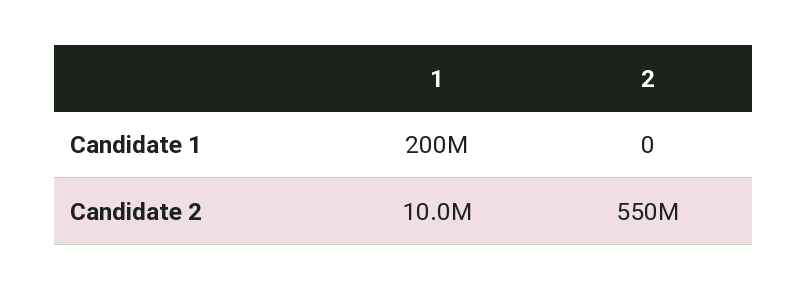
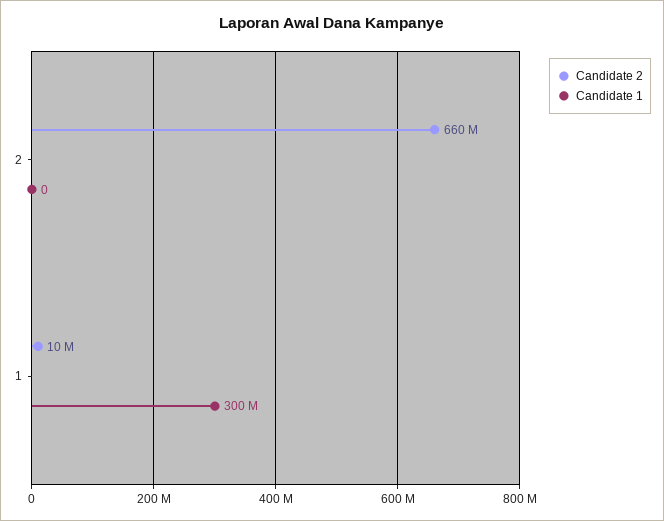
  {
    "Candidate 1": {
-     "1": 200000000,
+     "1": 300000000,
      "2": 0
    },
    "Candidate 2": {
      "1": 10000000,
-     "2": 550000000
+     "2": 660000000
    }
  }

